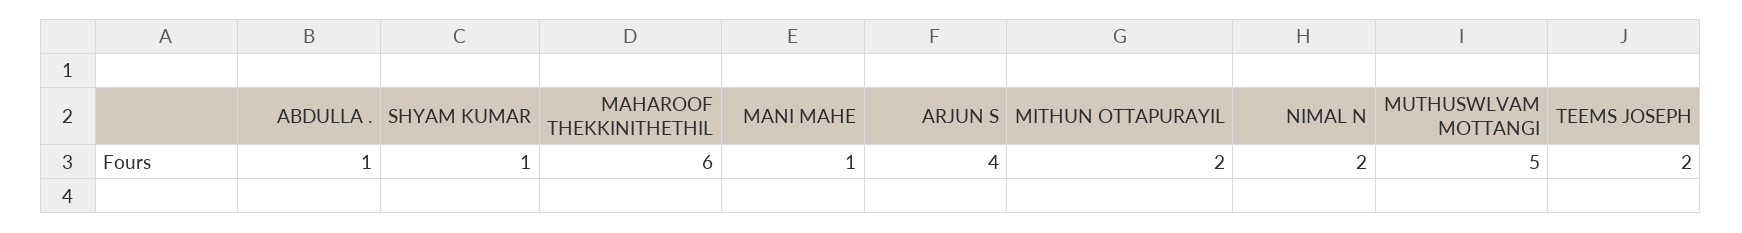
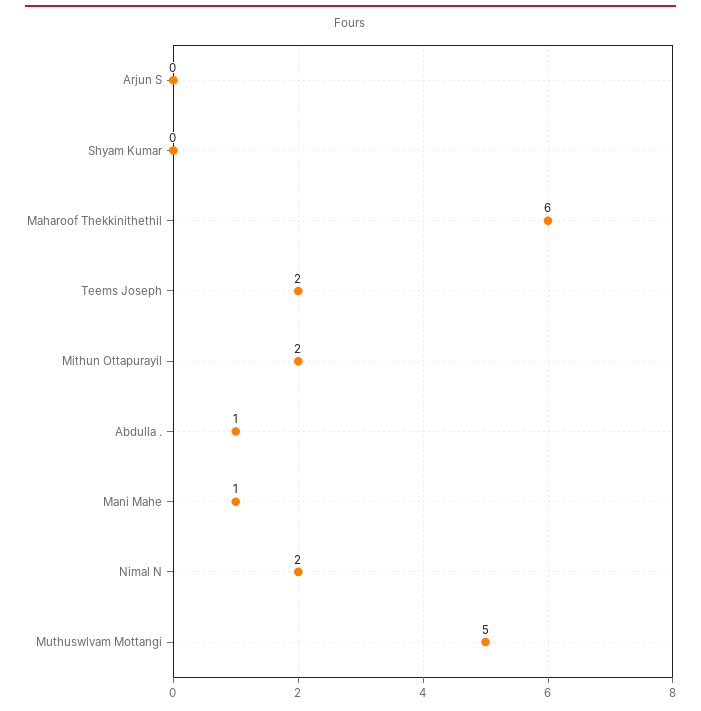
  {
    "ABDULLA .": 1,
-   "SHYAM KUMAR": 1,
+   "SHYAM KUMAR": 0,
    "MAHAROOF THEKKINITHETHIL": 6,
    "MANI MAHE": 1,
-   "ARJUN S": 4,
+   "ARJUN S": 0,
    "MITHUN OTTAPURAYIL": 2,
    "NIMAL N": 2,
    "MUTHUSWLVAM MOTTANGI": 5,
    "TEEMS JOSEPH": 2
  }

